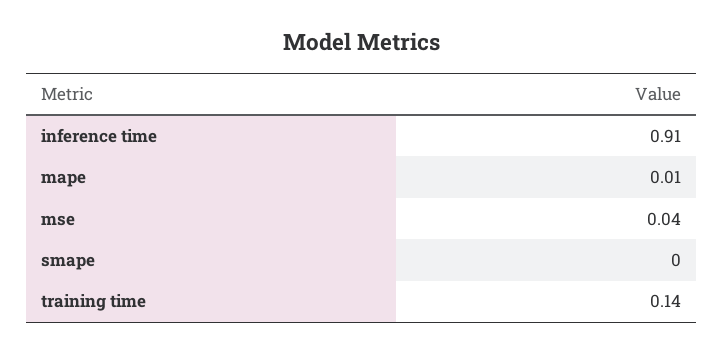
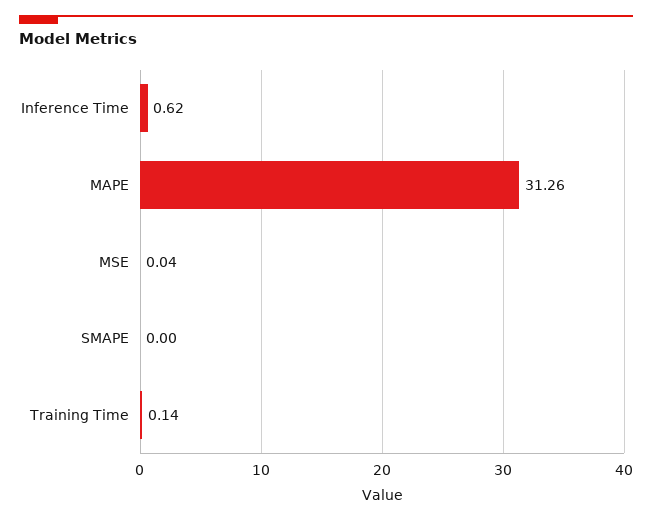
  {
-   "inference time": 0.91,
+   "inference time": 0.62,
-   "mape": 0.01,
+   "mape": 31.26,
    "mse": 0.04,
    "smape": 0,
    "training time": 0.14
  }

